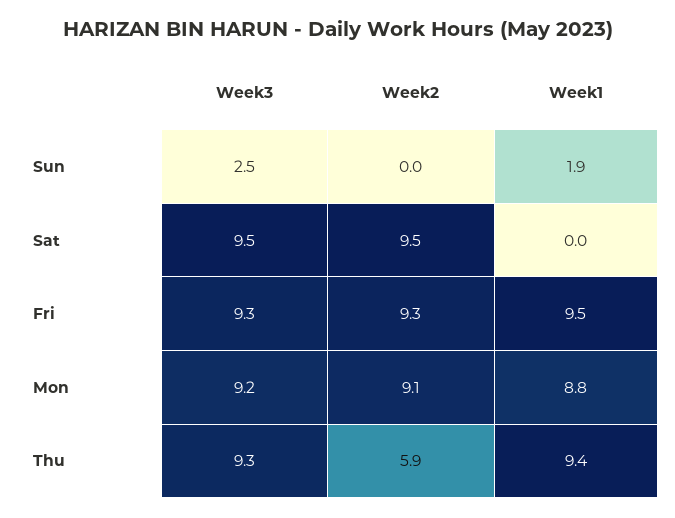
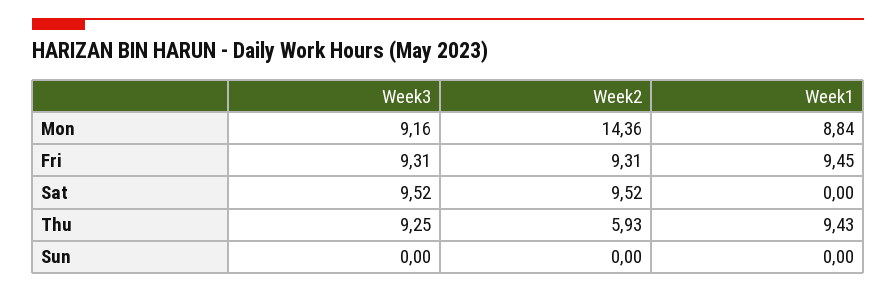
  {
    "Week3": {
-     "Sun": 2.5,
+     "Sun": 0,
      "Sat": 9.52,
      "Fri": 9.31,
      "Mon": 9.16,
      "Thu": 9.25
    },
    "Week2": {
      "Sun": 0,
      "Sat": 9.52,
      "Fri": 9.31,
-     "Mon": 9.1,
+     "Mon": 14.36,
      "Thu": 5.93
    },
    "Week1": {
-     "Sun": 1.9,
+     "Sun": 0,
      "Sat": 0,
      "Fri": 9.45,
      "Mon": 8.84,
      "Thu": 9.43
    }
  }

